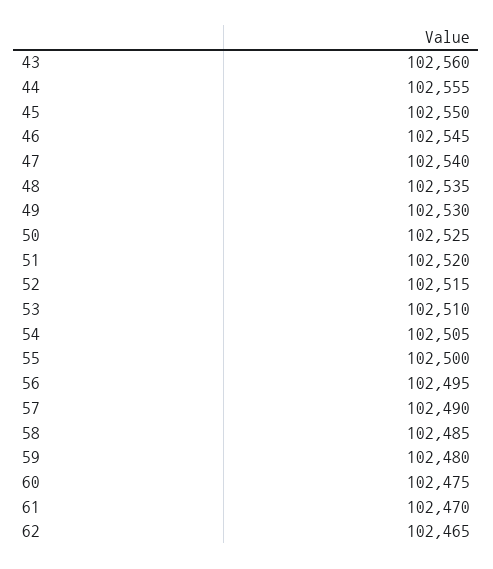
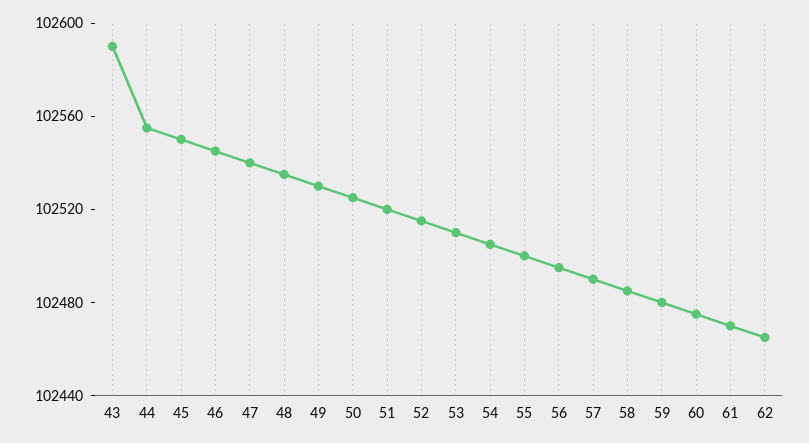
  {
-   "43": 102560,
+   "43": 102590,
    "44": 102555,
    "45": 102550,
    "46": 102545,
    "47": 102540,
    "48": 102535,
    "49": 102530,
    "50": 102525,
    "51": 102520,
    "52": 102515,
    "53": 102510,
    "54": 102505,
    "55": 102500,
    "56": 102495,
    "57": 102490,
    "58": 102485,
    "59": 102480,
    "60": 102475,
    "61": 102470,
    "62": 102465
  }

